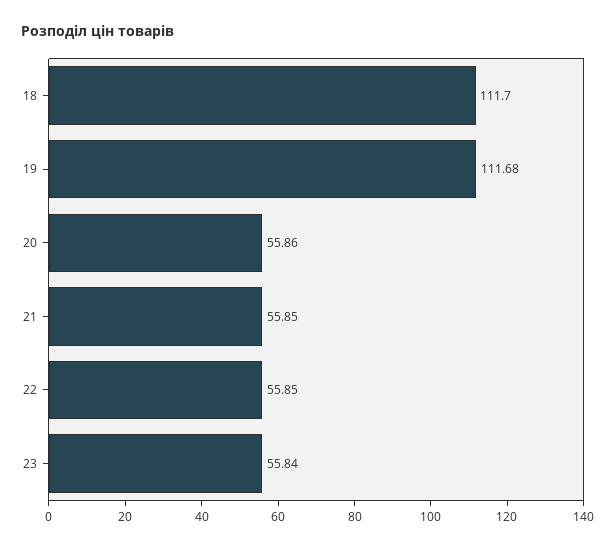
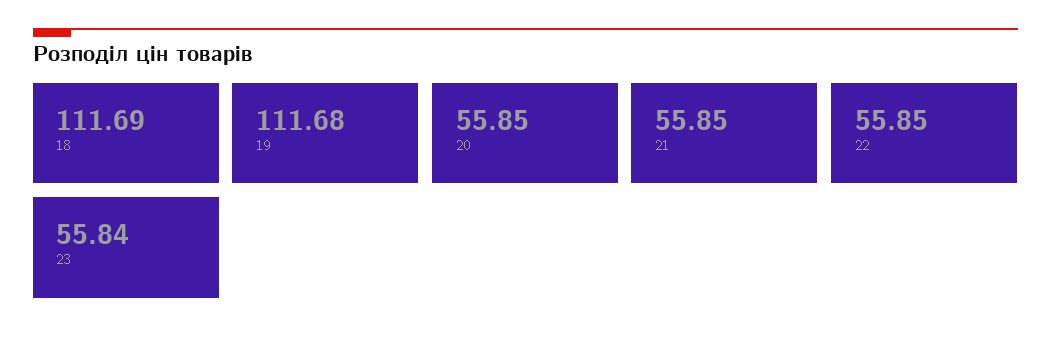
  {
-   "18": 111.7,
+   "18": 111.69,
    "19": 111.68,
-   "20": 55.86,
+   "20": 55.85,
    "21": 55.85,
    "22": 55.85,
    "23": 55.84
  }

